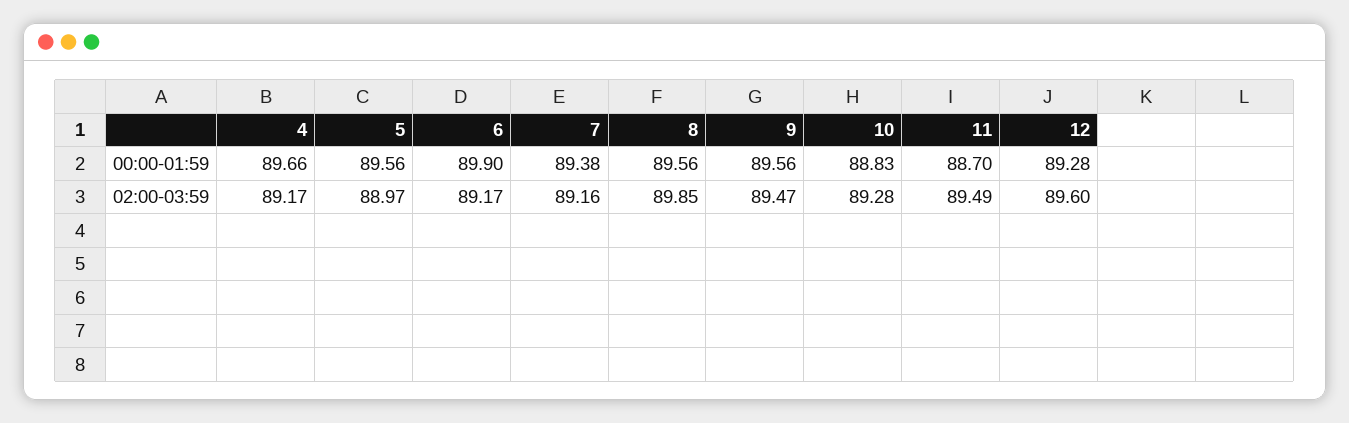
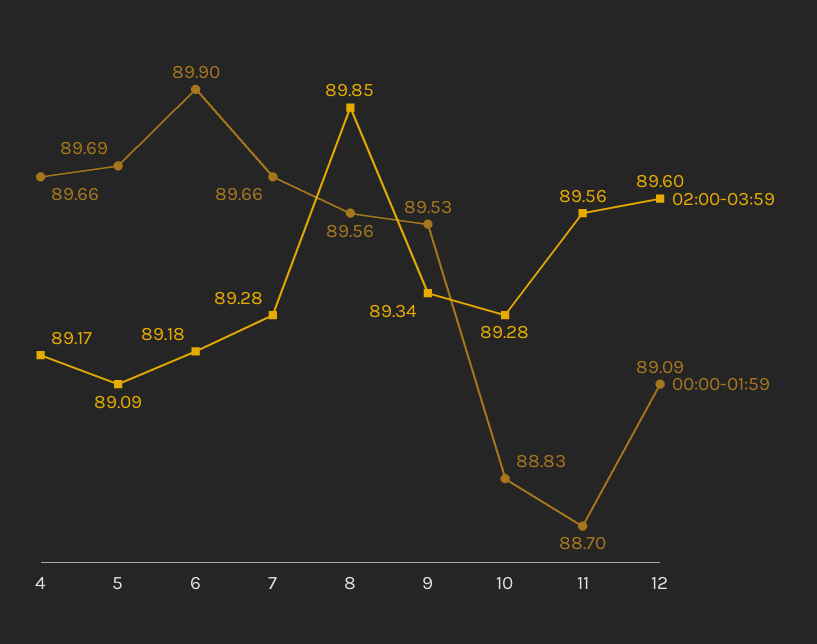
  {
    "00:00-01:59": {
      "4": 89.66,
-     "5": 89.56,
+     "5": 89.69,
      "6": 89.9,
-     "7": 89.38,
+     "7": 89.66,
      "8": 89.56,
-     "9": 89.56,
+     "9": 89.53,
      "10": 88.83,
      "11": 88.7,
-     "12": 89.28
+     "12": 89.09
    },
    "02:00-03:59": {
      "4": 89.17,
-     "5": 88.97,
+     "5": 89.09,
-     "6": 89.17,
+     "6": 89.18,
-     "7": 89.16,
+     "7": 89.28,
      "8": 89.85,
-     "9": 89.47,
+     "9": 89.34,
      "10": 89.28,
-     "11": 89.49,
+     "11": 89.56,
      "12": 89.6
    }
  }

